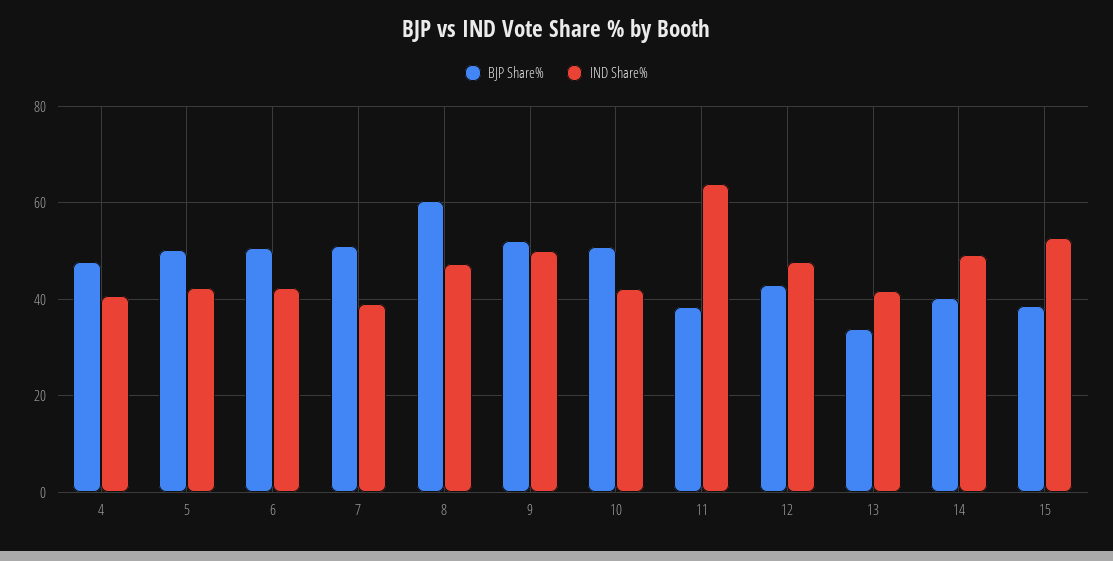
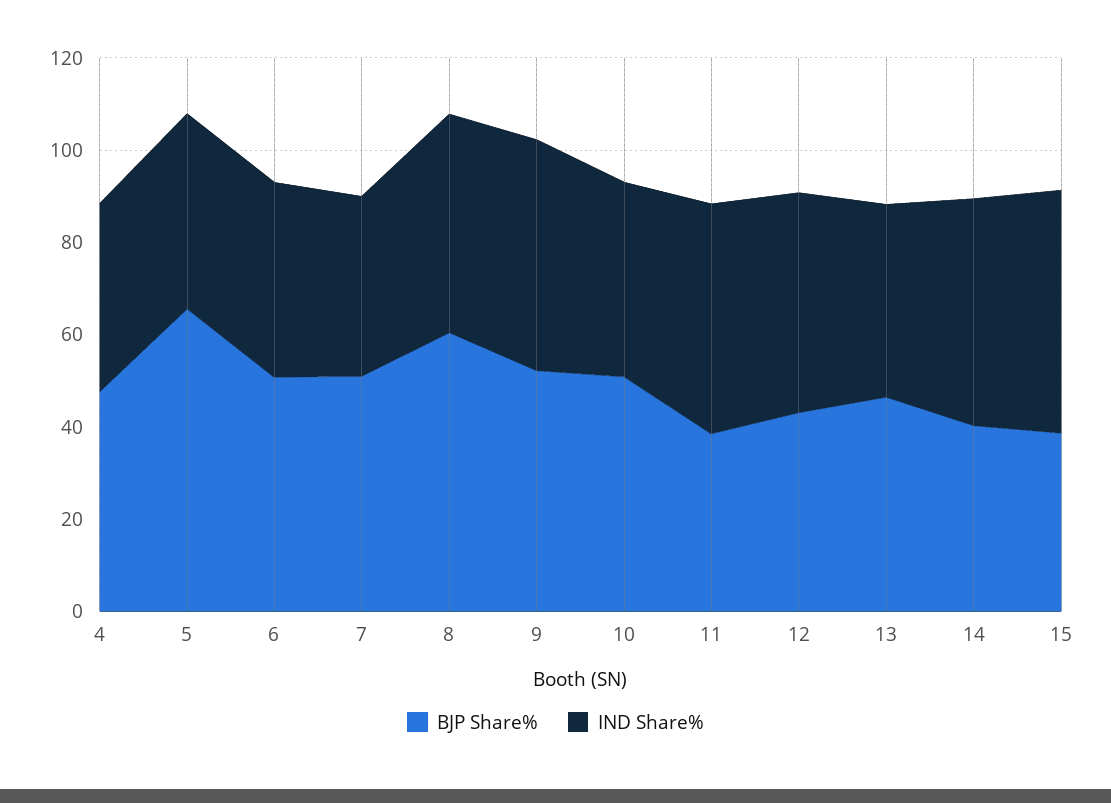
  {
    "BJP Share%": {
      "4": 48,
-     "5": 50,
+     "5": 65,
      "6": 50,
      "7": 52,
      "8": 60,
      "9": 52,
      "10": 50,
      "11": 38,
      "12": 44,
-     "13": 34,
+     "13": 45,
      "14": 40,
      "15": 38
    },
    "IND Share%": {
      "4": 40,
      "5": 42,
      "6": 42,
      "7": 38,
      "8": 48,
      "9": 50,
      "10": 42,
-     "11": 64,
+     "11": 50,
      "12": 48,
      "13": 42,
      "14": 50,
      "15": 52
    }
  }

